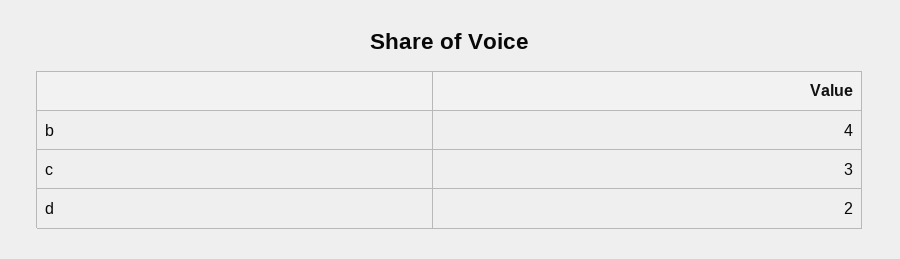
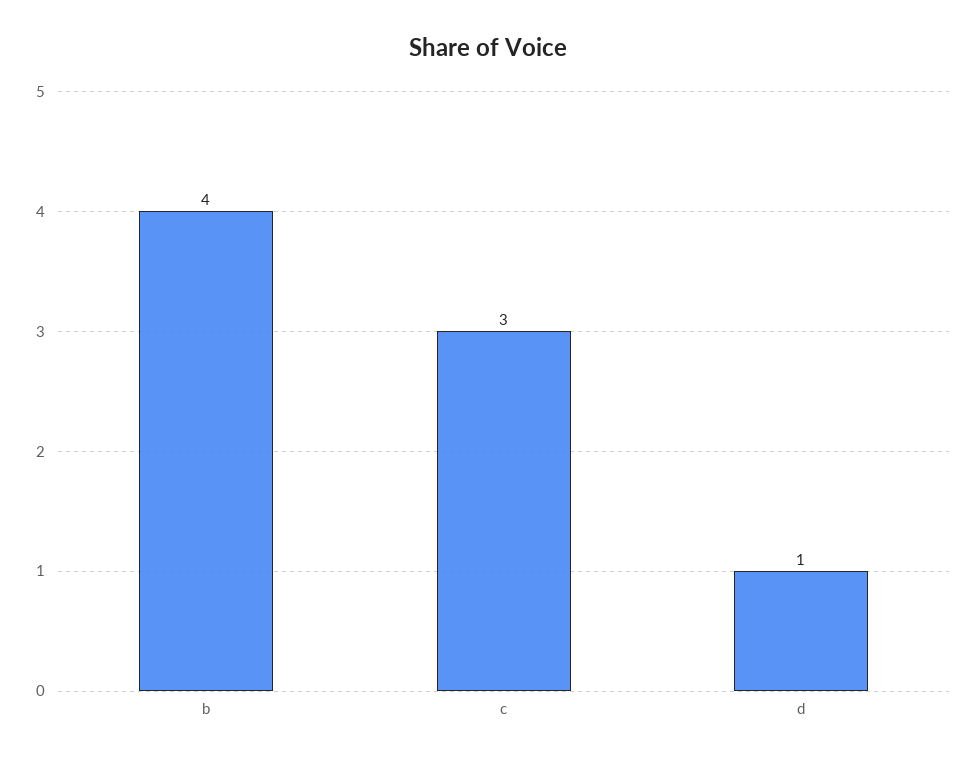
  {
    "b": 4,
    "c": 3,
-   "d": 2
+   "d": 1
  }

